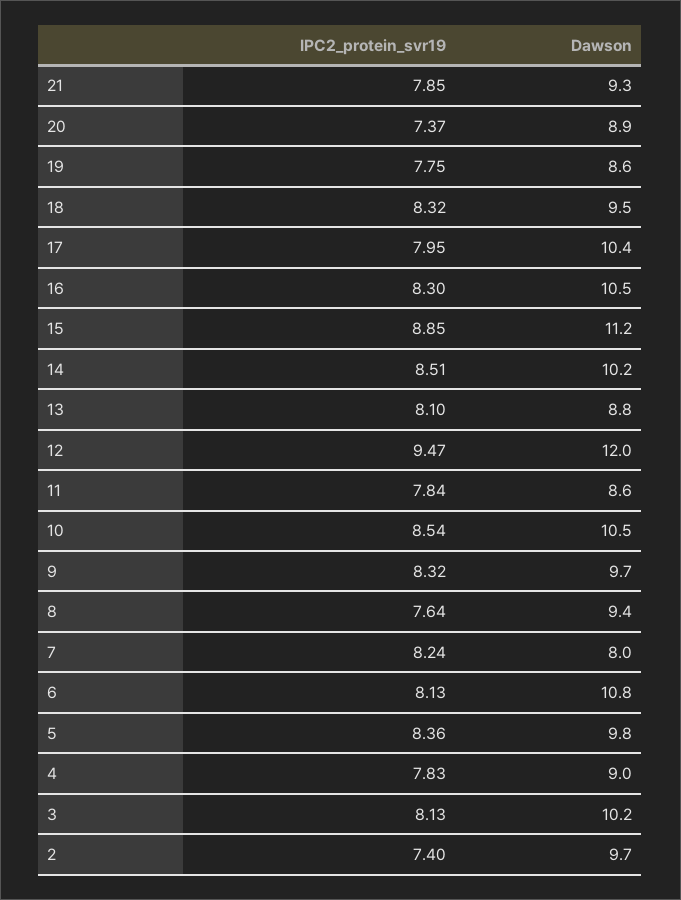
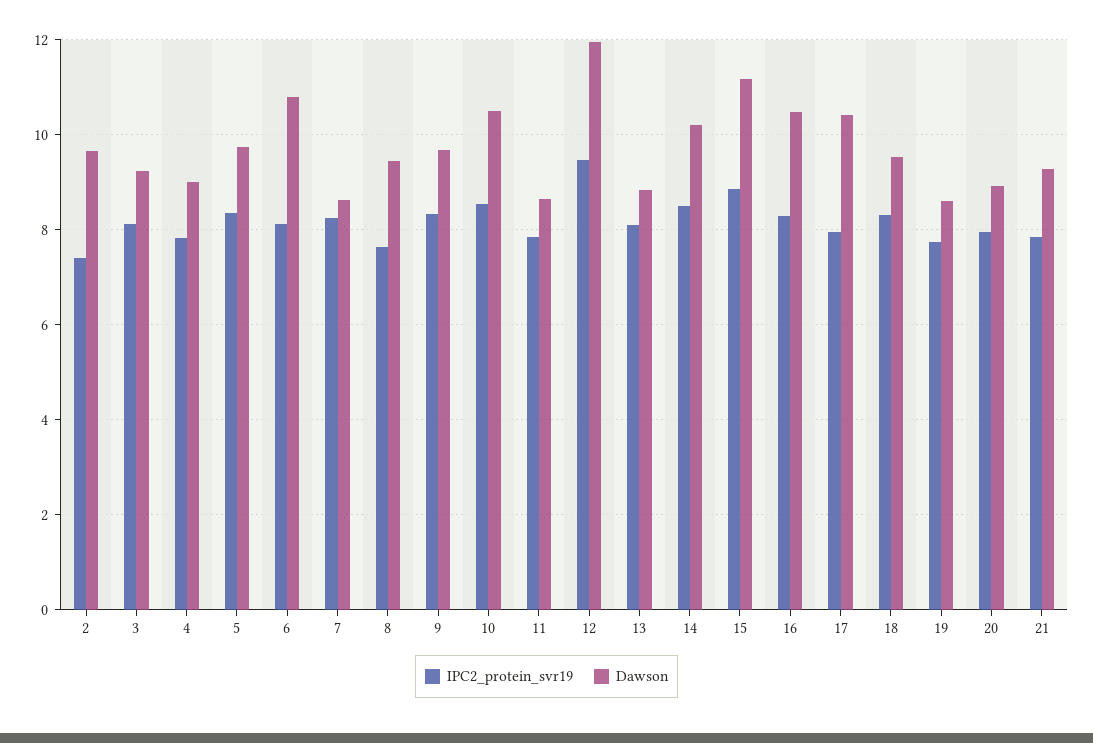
  {
    "IPC2_protein_svr19": {
      "21": 7.85,
-     "20": 7.37,
+     "20": 8,
      "19": 7.75,
      "18": 8.32,
      "17": 7.95,
      "16": 8.3,
      "15": 8.85,
      "14": 8.51,
      "13": 8.1,
      "12": 9.47,
      "11": 7.84,
      "10": 8.54,
      "9": 8.32,
      "8": 7.64,
      "7": 8.24,
      "6": 8.13,
      "5": 8.36,
      "4": 7.83,
      "3": 8.13,
      "2": 7.4
    },
    "Dawson": {
      "21": 9.3,
      "20": 8.9,
      "19": 8.6,
      "18": 9.5,
      "17": 10.4,
      "16": 10.5,
      "15": 11.2,
      "14": 10.2,
      "13": 8.8,
      "12": 12,
      "11": 8.6,
      "10": 10.5,
      "9": 9.7,
      "8": 9.4,
-     "7": 8,
+     "7": 8.6,
      "6": 10.8,
      "5": 9.8,
      "4": 9,
-     "3": 10.2,
+     "3": 9.2,
      "2": 9.7
    }
  }

